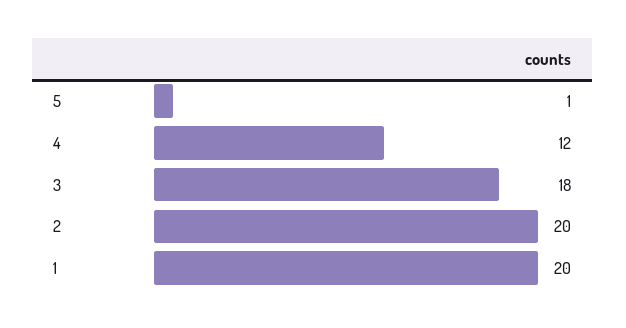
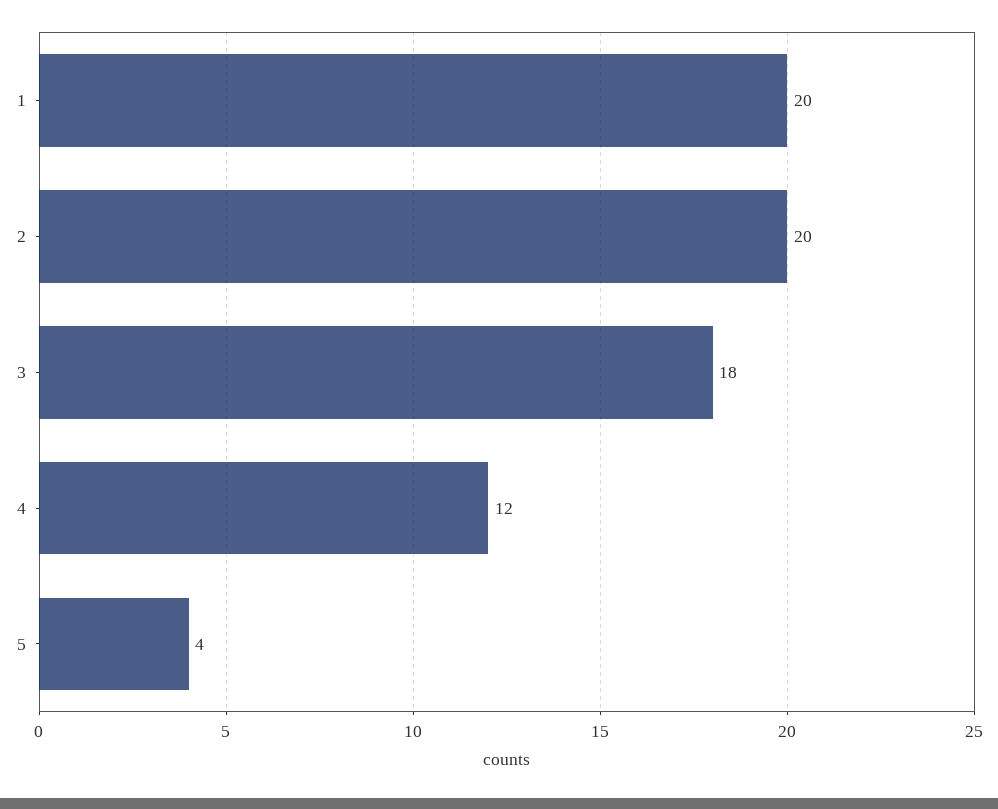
  {
-   "5": 1,
+   "5": 4,
    "4": 12,
    "3": 18,
    "2": 20,
    "1": 20
  }

